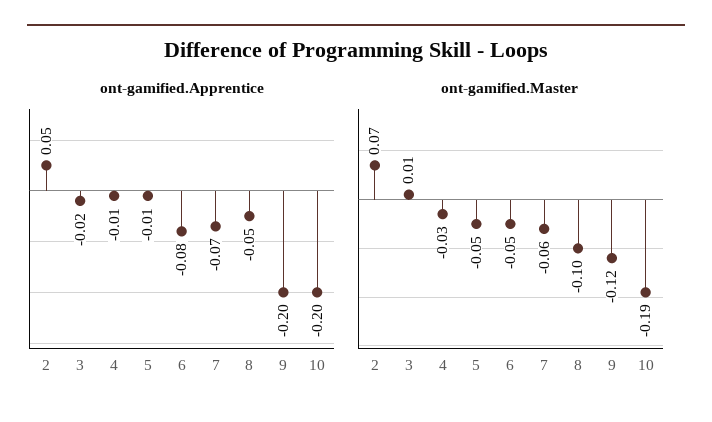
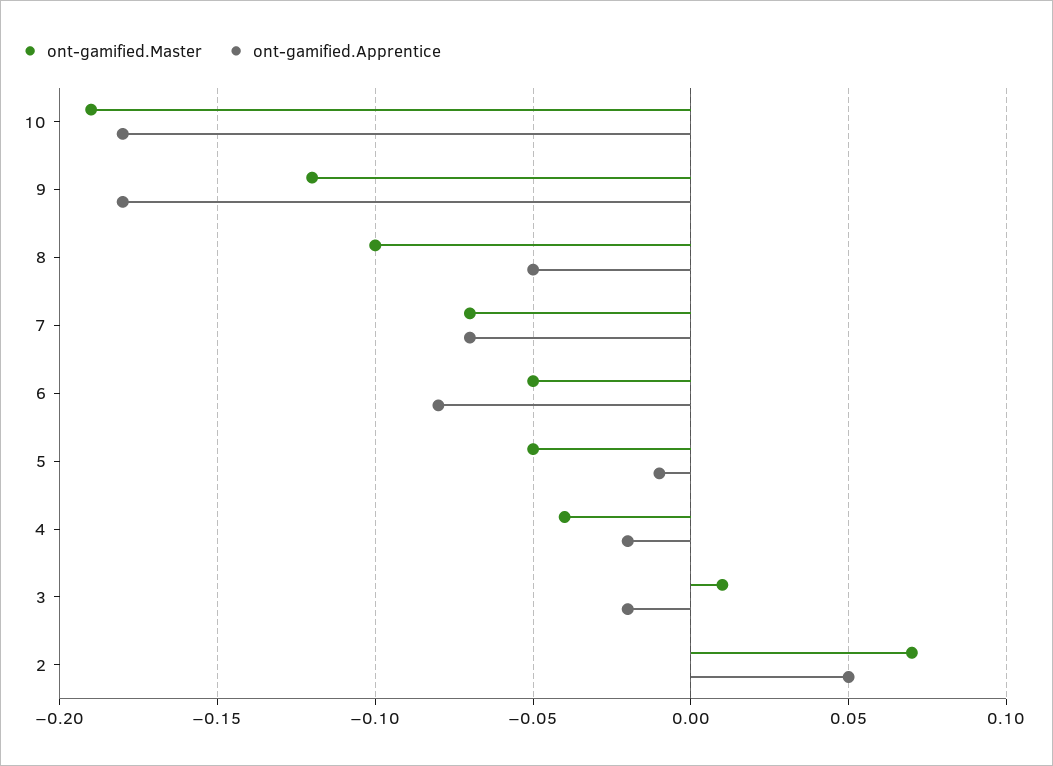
  {
    "ont-gamified.Apprentice": {
      "2": 0.05,
      "3": -0.02,
-     "4": -0.01,
+     "4": -0.02,
      "5": -0.01,
      "6": -0.08,
      "7": -0.07,
      "8": -0.05,
-     "9": -0.2,
+     "9": -0.18,
-     "10": -0.2
+     "10": -0.18
    },
    "ont-gamified.Master": {
      "2": 0.07,
      "3": 0.01,
-     "4": -0.03,
+     "4": -0.04,
      "5": -0.05,
      "6": -0.05,
-     "7": -0.06,
+     "7": -0.07,
      "8": -0.1,
      "9": -0.12,
      "10": -0.19
    }
  }

